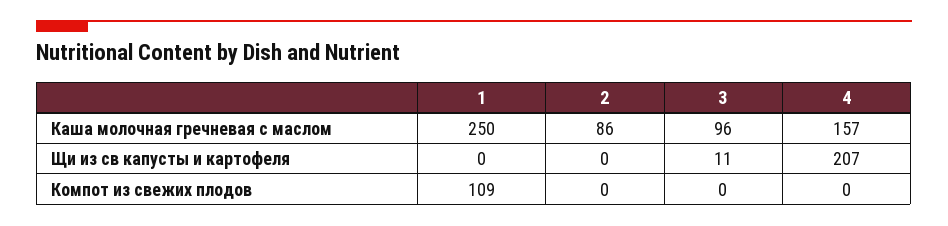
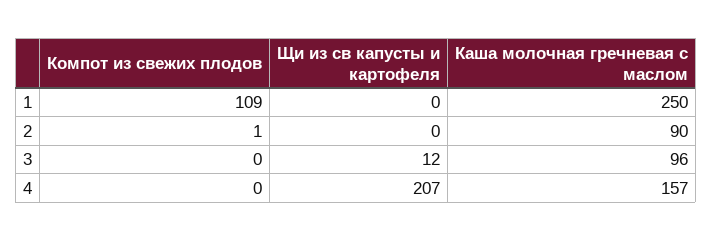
  {
    "1": {
      "Каша молочная гречневая с маслом": 250,
      "Щи из св капусты и картофеля": 0,
      "Компот из свежих плодов": 109
    },
    "2": {
-     "Каша молочная гречневая с маслом": 86,
+     "Каша молочная гречневая с маслом": 90,
      "Щи из св капусты и картофеля": 0,
-     "Компот из свежих плодов": 0
+     "Компот из свежих плодов": 1
    },
    "3": {
      "Каша молочная гречневая с маслом": 96,
-     "Щи из св капусты и картофеля": 11,
+     "Щи из св капусты и картофеля": 12,
      "Компот из свежих плодов": 0
    },
    "4": {
      "Каша молочная гречневая с маслом": 157,
      "Щи из св капусты и картофеля": 207,
      "Компот из свежих плодов": 0
    }
  }

